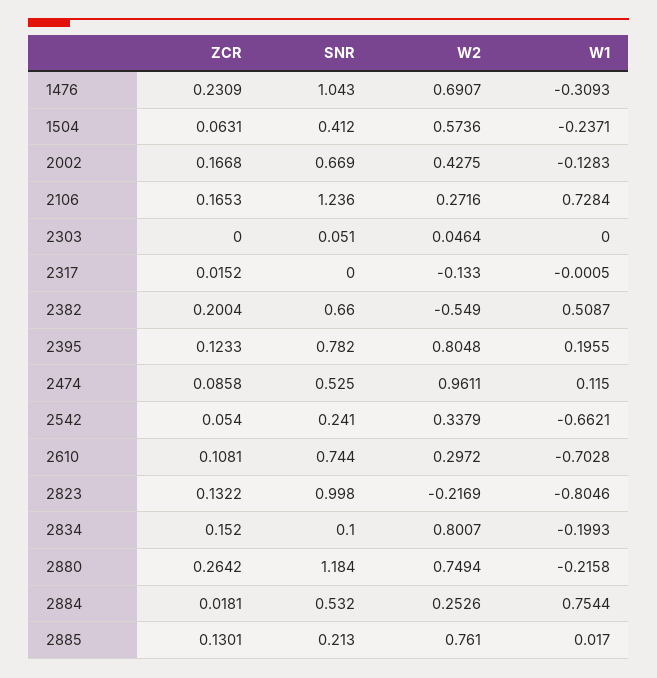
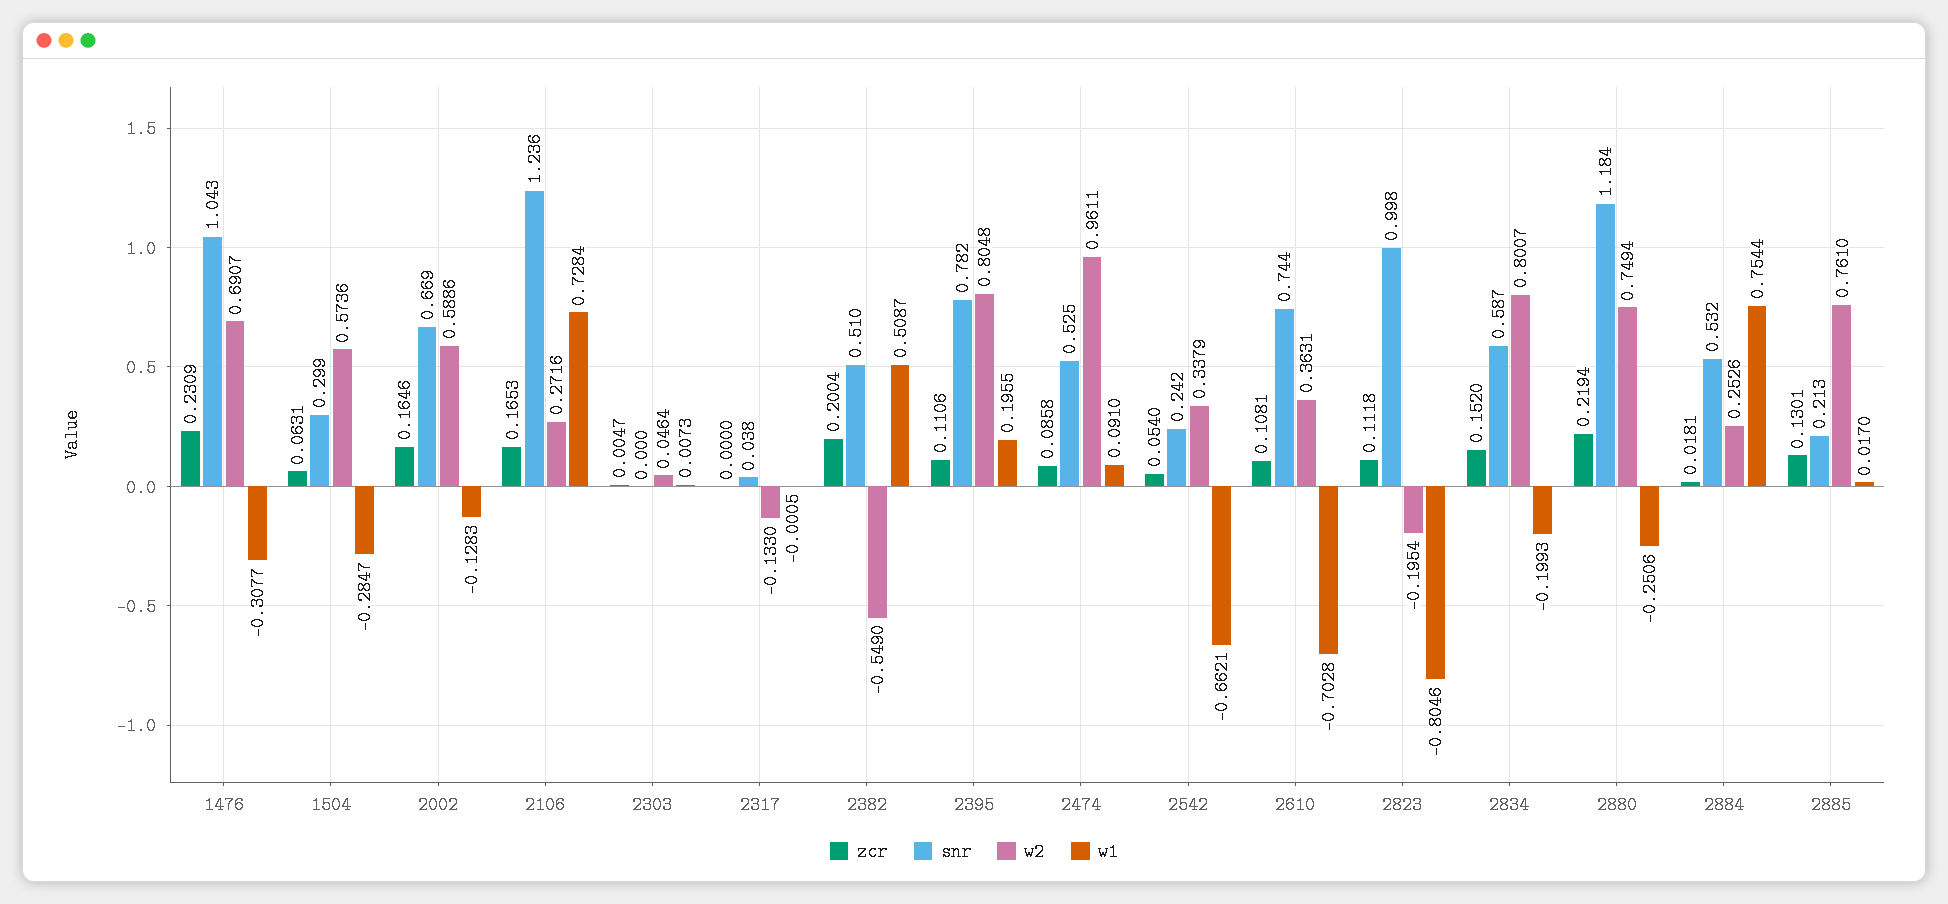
  {
    "ZCR": {
      "1476": 0.2309,
      "1504": 0.0631,
-     "2002": 0.1668,
+     "2002": 0.1646,
      "2106": 0.1653,
-     "2303": 0,
+     "2303": 0.0047,
-     "2317": 0.0152,
+     "2317": 0,
      "2382": 0.2004,
-     "2395": 0.1233,
+     "2395": 0.1106,
      "2474": 0.0858,
      "2542": 0.054,
      "2610": 0.1081,
-     "2823": 0.1322,
+     "2823": 0.1118,
      "2834": 0.152,
-     "2880": 0.2642,
+     "2880": 0.2194,
      "2884": 0.0181,
      "2885": 0.1301
    },
    "SNR": {
      "1476": 1.043,
-     "1504": 0.412,
+     "1504": 0.299,
      "2002": 0.669,
      "2106": 1.236,
-     "2303": 0.051,
+     "2303": 0,
-     "2317": 0,
+     "2317": 0.038,
-     "2382": 0.66,
+     "2382": 0.51,
      "2395": 0.782,
      "2474": 0.525,
-     "2542": 0.241,
+     "2542": 0.242,
      "2610": 0.744,
      "2823": 0.998,
-     "2834": 0.1,
+     "2834": 0.587,
      "2880": 1.184,
      "2884": 0.532,
      "2885": 0.213
    },
    "W2": {
      "1476": 0.6907,
      "1504": 0.5736,
-     "2002": 0.4275,
+     "2002": 0.5886,
      "2106": 0.2716,
      "2303": 0.0464,
      "2317": -0.133,
      "2382": -0.549,
      "2395": 0.8048,
      "2474": 0.9611,
      "2542": 0.3379,
-     "2610": 0.2972,
+     "2610": 0.3631,
-     "2823": -0.2169,
+     "2823": -0.1954,
      "2834": 0.8007,
      "2880": 0.7494,
      "2884": 0.2526,
      "2885": 0.761
    },
    "W1": {
-     "1476": -0.3093,
+     "1476": -0.3077,
-     "1504": -0.2371,
+     "1504": -0.2847,
      "2002": -0.1283,
      "2106": 0.7284,
-     "2303": 0,
+     "2303": 0.0073,
      "2317": -0.0005,
      "2382": 0.5087,
      "2395": 0.1955,
-     "2474": 0.115,
+     "2474": 0.091,
      "2542": -0.6621,
      "2610": -0.7028,
      "2823": -0.8046,
      "2834": -0.1993,
-     "2880": -0.2158,
+     "2880": -0.2506,
      "2884": 0.7544,
      "2885": 0.017
    }
  }

